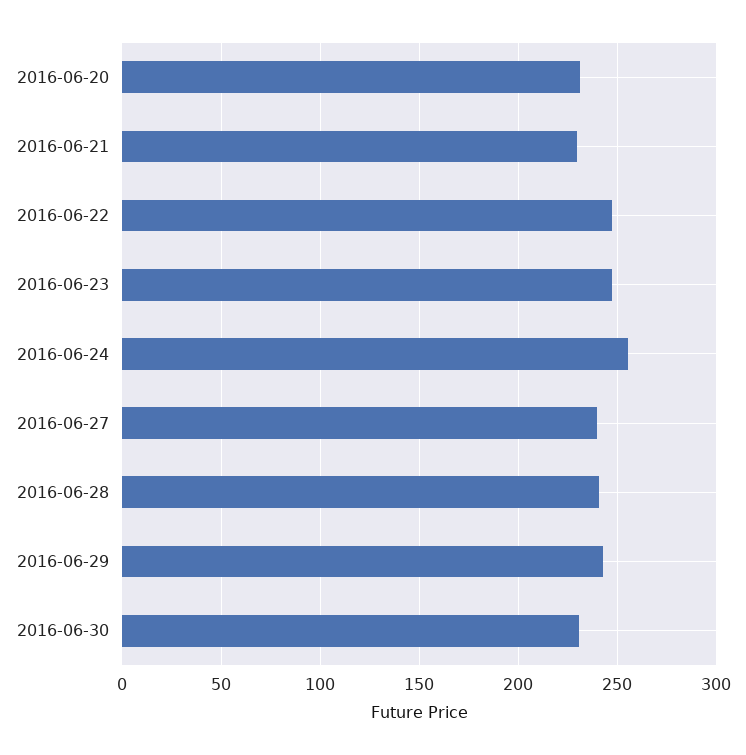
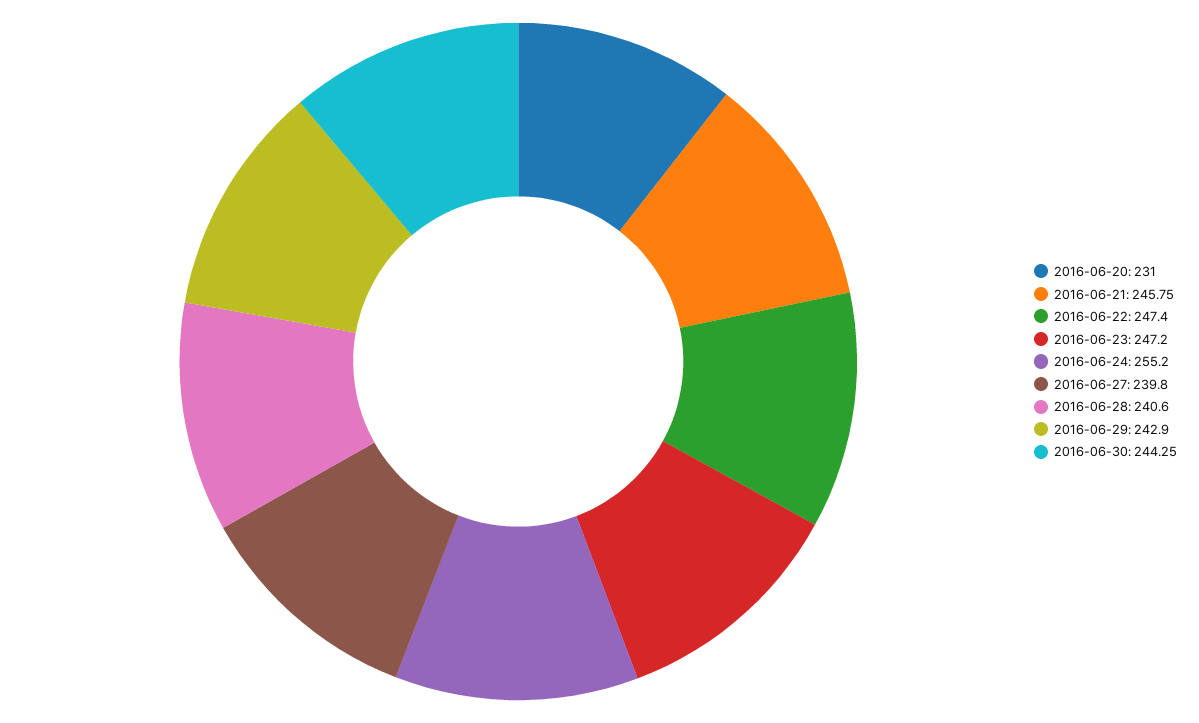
  {
    "2016-06-20": 231,
-   "2016-06-21": 230,
+   "2016-06-21": 245.75,
    "2016-06-22": 247.4,
    "2016-06-23": 247.2,
    "2016-06-24": 255.2,
    "2016-06-27": 239.8,
    "2016-06-28": 240.6,
    "2016-06-29": 242.9,
-   "2016-06-30": 230
+   "2016-06-30": 244.25
  }

